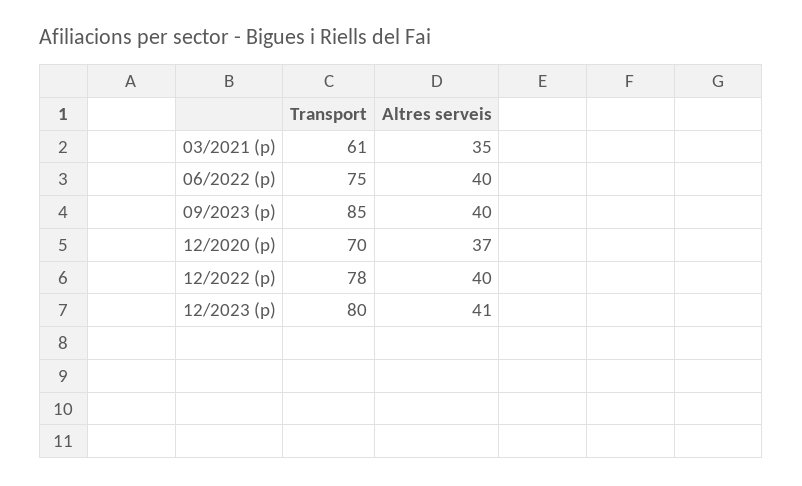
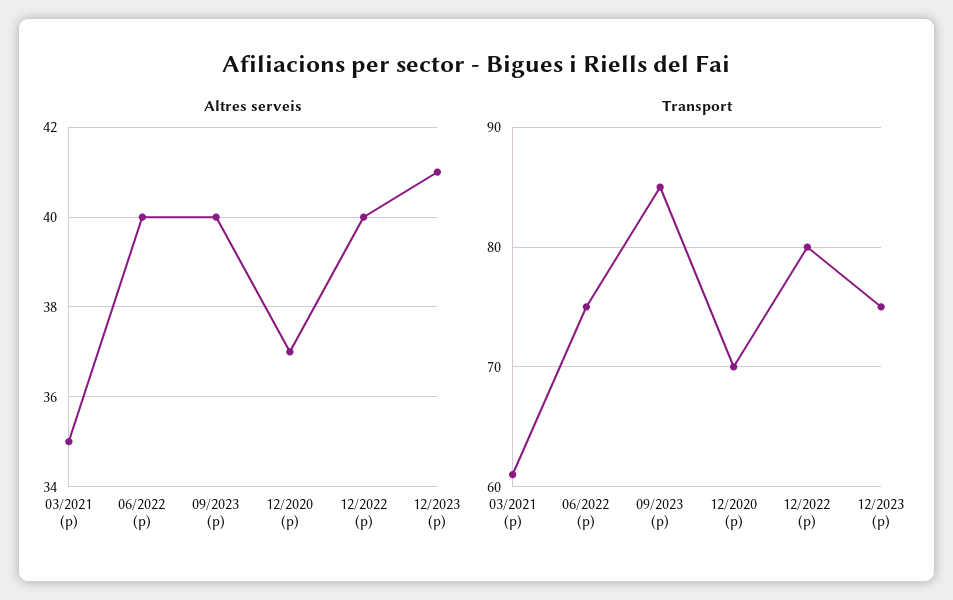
  {
    "Transport": {
      "03/2021 (p)": 61,
      "06/2022 (p)": 75,
      "09/2023 (p)": 85,
      "12/2020 (p)": 70,
-     "12/2022 (p)": 78,
+     "12/2022 (p)": 80,
-     "12/2023 (p)": 80
+     "12/2023 (p)": 75
    },
    "Altres serveis": {
      "03/2021 (p)": 35,
      "06/2022 (p)": 40,
      "09/2023 (p)": 40,
      "12/2020 (p)": 37,
      "12/2022 (p)": 40,
      "12/2023 (p)": 41
    }
  }

